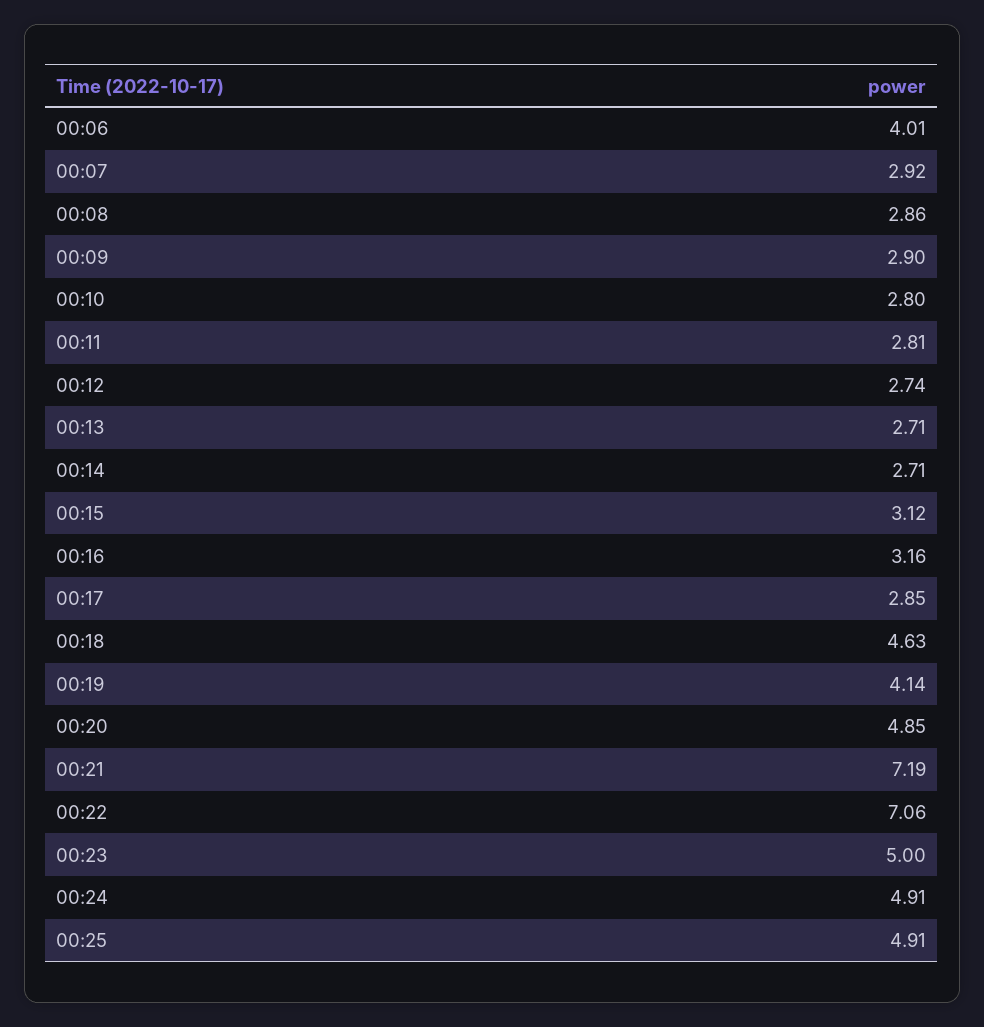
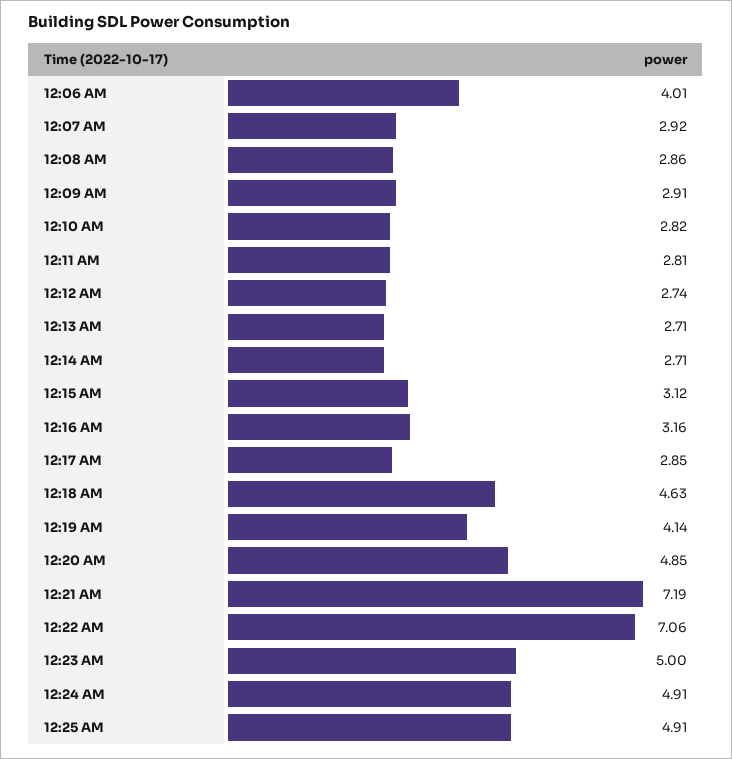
  {
    "00:06": 4.01,
    "00:07": 2.92,
    "00:08": 2.86,
-   "00:09": 2.9,
+   "00:09": 2.91,
-   "00:10": 2.8,
+   "00:10": 2.82,
    "00:11": 2.81,
    "00:12": 2.74,
    "00:13": 2.71,
    "00:14": 2.71,
    "00:15": 3.12,
    "00:16": 3.16,
    "00:17": 2.85,
    "00:18": 4.63,
    "00:19": 4.14,
    "00:20": 4.85,
    "00:21": 7.19,
    "00:22": 7.06,
    "00:23": 5,
    "00:24": 4.91,
    "00:25": 4.91
  }

